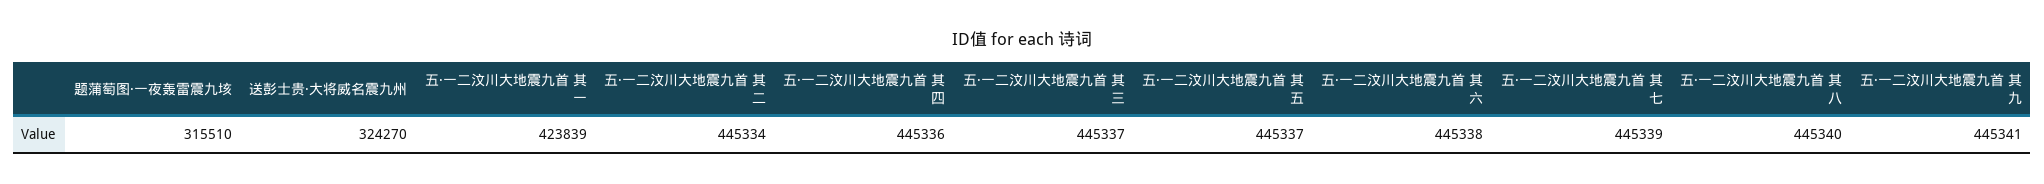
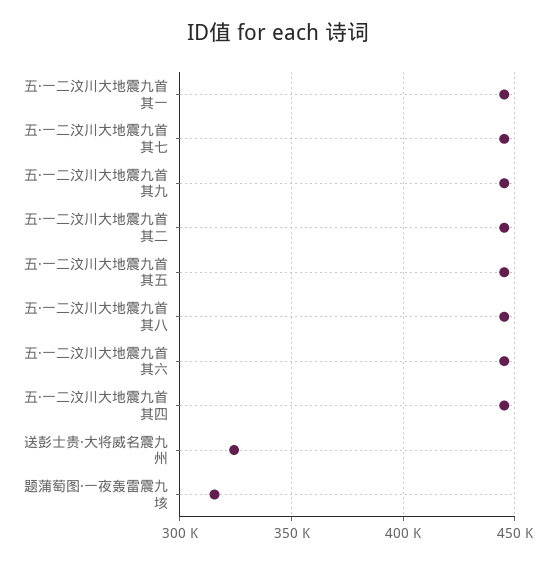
  {
    "题蒲萄图·一夜轰雷震九垓": 315510,
    "送彭士贵·大将威名震九州": 324270,
-   "五·一二汶川大地震九首 其一": 423839,
+   "五·一二汶川大地震九首 其一": 445000,
    "五·一二汶川大地震九首 其二": 445334,
    "五·一二汶川大地震九首 其四": 445336,
-   "五·一二汶川大地震九首 其三": 445337,
    "五·一二汶川大地震九首 其五": 445337,
    "五·一二汶川大地震九首 其六": 445338,
    "五·一二汶川大地震九首 其七": 445339,
    "五·一二汶川大地震九首 其八": 445340,
    "五·一二汶川大地震九首 其九": 445341
  }

